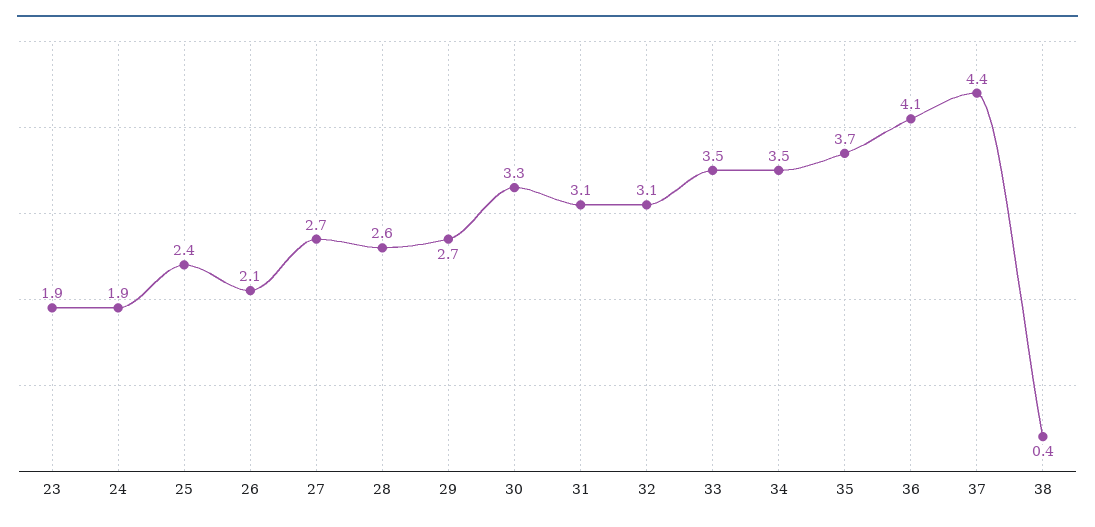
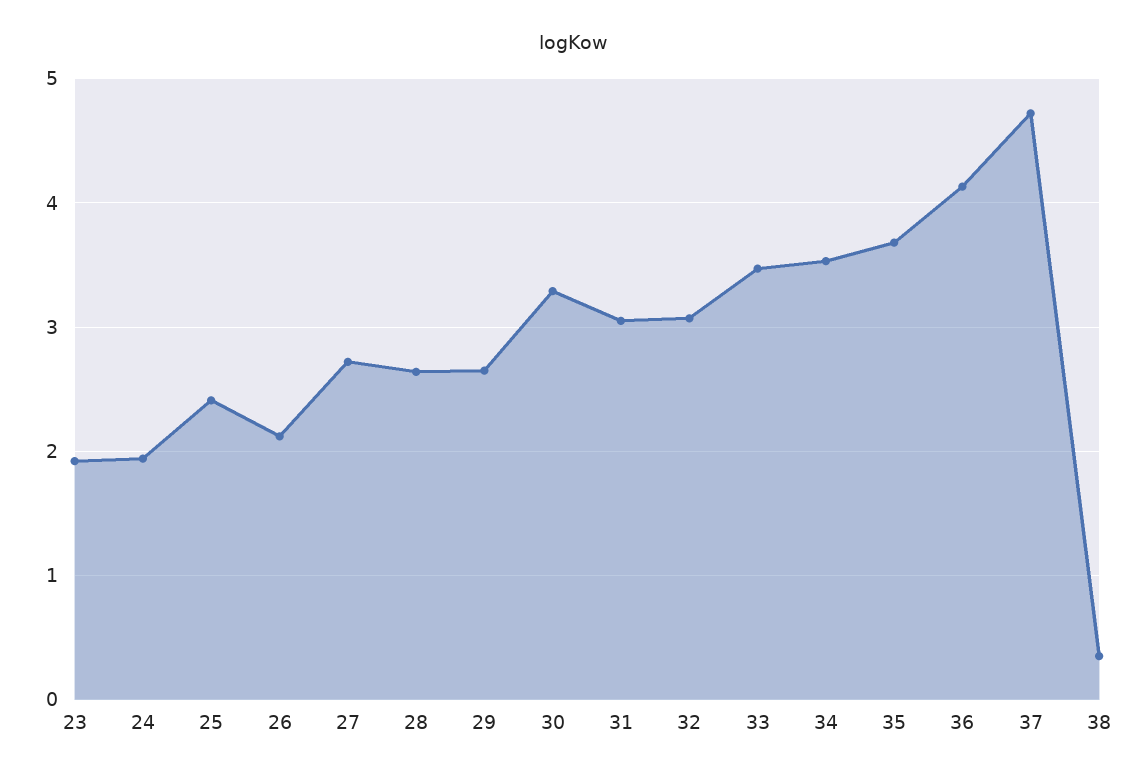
  {
    "23": 1.9,
    "24": 1.9,
    "25": 2.4,
    "26": 2.1,
    "27": 2.7,
    "28": 2.6,
    "29": 2.7,
    "30": 3.3,
    "31": 3.1,
    "32": 3.1,
    "33": 3.5,
    "34": 3.5,
    "35": 3.7,
    "36": 4.1,
-   "37": 4.4,
+   "37": 4.7,
    "38": 0.4
  }

